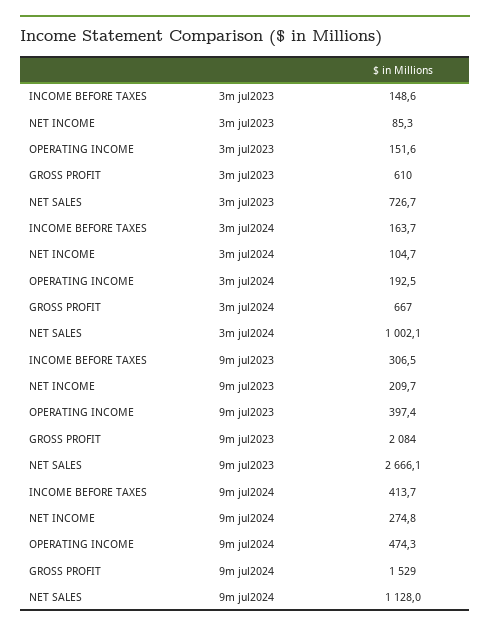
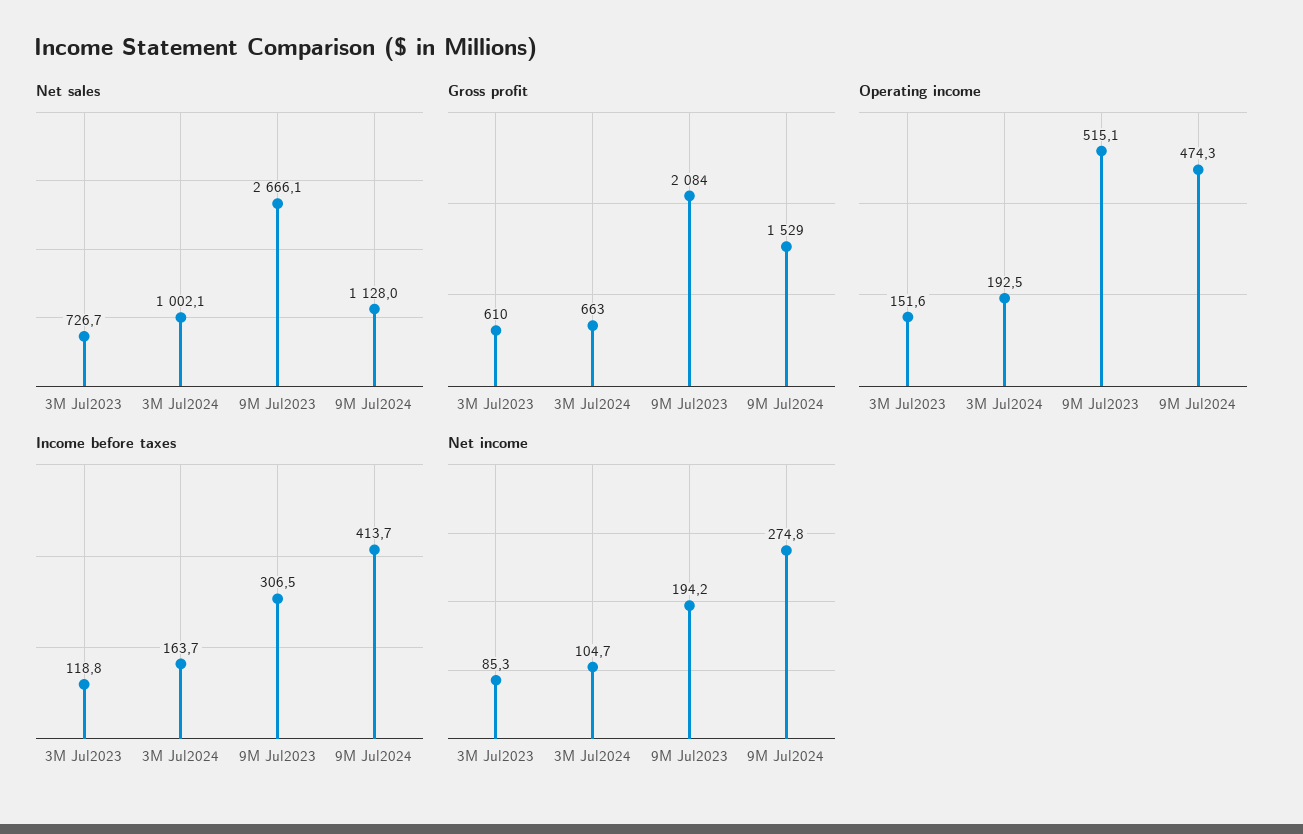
  {
    "INCOME BEFORE TAXES": {
-     "3m jul2023": 148.6,
+     "3m jul2023": 118.8,
      "3m jul2024": 163.7,
      "9m jul2023": 306.5,
      "9m jul2024": 413.7
    },
    "NET INCOME": {
      "3m jul2023": 85.3,
      "3m jul2024": 104.7,
-     "9m jul2023": 209.7,
+     "9m jul2023": 194.2,
      "9m jul2024": 274.8
    },
    "OPERATING INCOME": {
      "3m jul2023": 151.6,
      "3m jul2024": 192.5,
-     "9m jul2023": 397.4,
+     "9m jul2023": 515.1,
      "9m jul2024": 474.3
    },
    "GROSS PROFIT": {
      "3m jul2023": 610,
-     "3m jul2024": 667,
+     "3m jul2024": 663,
      "9m jul2023": 2084,
      "9m jul2024": 1529
    },
    "NET SALES": {
      "3m jul2023": 726.7,
      "3m jul2024": 1002.1,
      "9m jul2023": 2666.1,
      "9m jul2024": 1128
    }
  }

